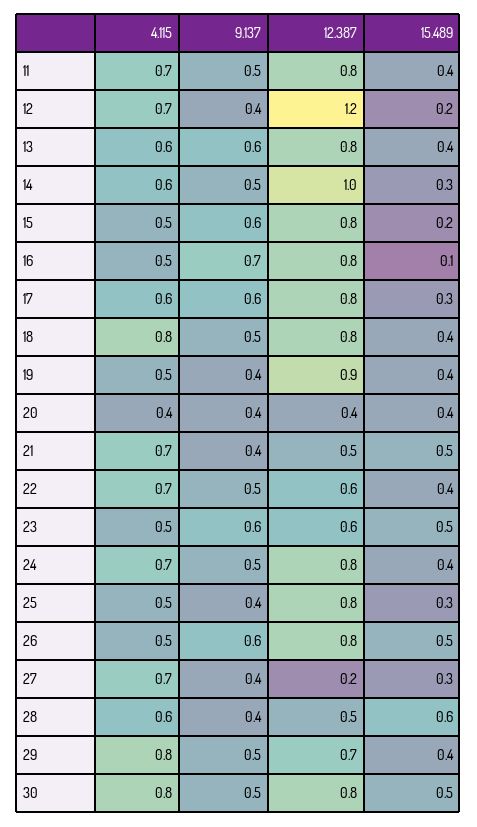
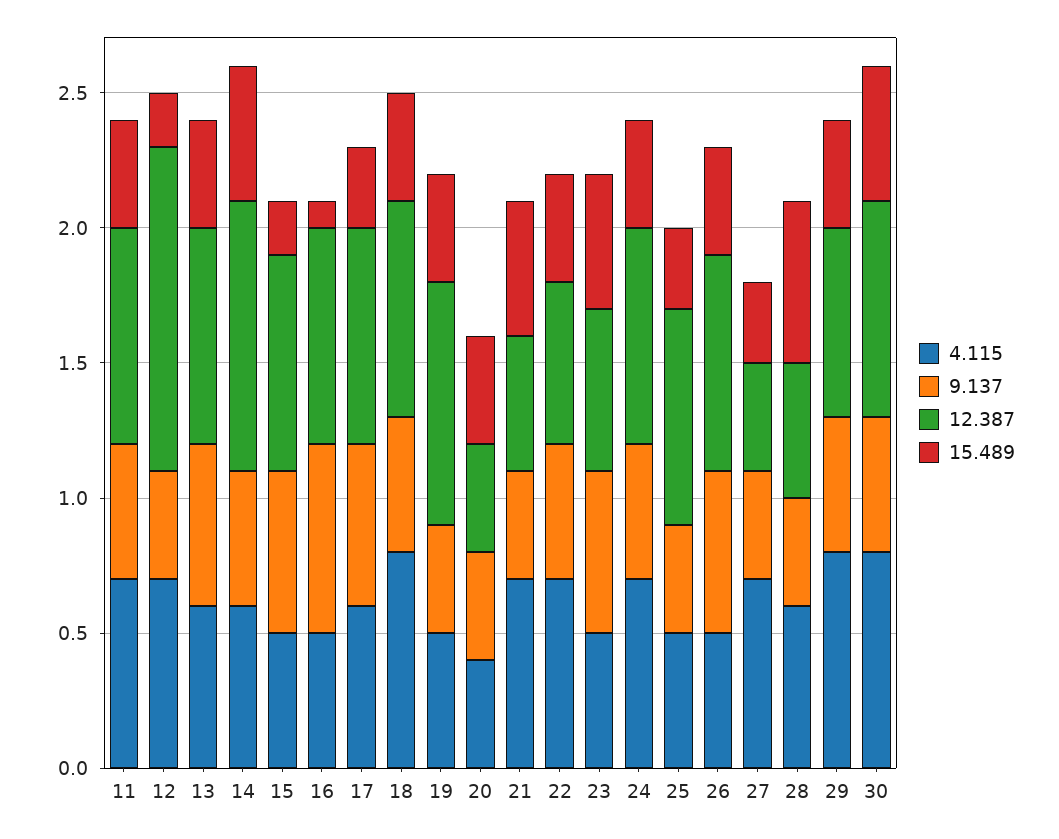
  {
    "4.115": {
      "11": 0.7,
      "12": 0.7,
      "13": 0.6,
      "14": 0.6,
      "15": 0.5,
      "16": 0.5,
      "17": 0.6,
      "18": 0.8,
      "19": 0.5,
      "20": 0.4,
      "21": 0.7,
      "22": 0.7,
      "23": 0.5,
      "24": 0.7,
      "25": 0.5,
      "26": 0.5,
      "27": 0.7,
      "28": 0.6,
      "29": 0.8,
      "30": 0.8
    },
    "9.137": {
      "11": 0.5,
      "12": 0.4,
      "13": 0.6,
      "14": 0.5,
      "15": 0.6,
      "16": 0.7,
      "17": 0.6,
      "18": 0.5,
      "19": 0.4,
      "20": 0.4,
      "21": 0.4,
      "22": 0.5,
      "23": 0.6,
      "24": 0.5,
      "25": 0.4,
      "26": 0.6,
      "27": 0.4,
      "28": 0.4,
      "29": 0.5,
      "30": 0.5
    },
    "12.387": {
      "11": 0.8,
      "12": 1.2,
      "13": 0.8,
      "14": 1,
      "15": 0.8,
      "16": 0.8,
      "17": 0.8,
      "18": 0.8,
      "19": 0.9,
      "20": 0.4,
      "21": 0.5,
      "22": 0.6,
      "23": 0.6,
      "24": 0.8,
      "25": 0.8,
      "26": 0.8,
-     "27": 0.2,
+     "27": 0.4,
      "28": 0.5,
      "29": 0.7,
      "30": 0.8
    },
    "15.489": {
      "11": 0.4,
      "12": 0.2,
      "13": 0.4,
-     "14": 0.3,
+     "14": 0.5,
      "15": 0.2,
      "16": 0.1,
      "17": 0.3,
      "18": 0.4,
      "19": 0.4,
      "20": 0.4,
      "21": 0.5,
      "22": 0.4,
      "23": 0.5,
      "24": 0.4,
      "25": 0.3,
-     "26": 0.5,
+     "26": 0.4,
      "27": 0.3,
      "28": 0.6,
      "29": 0.4,
      "30": 0.5
    }
  }

